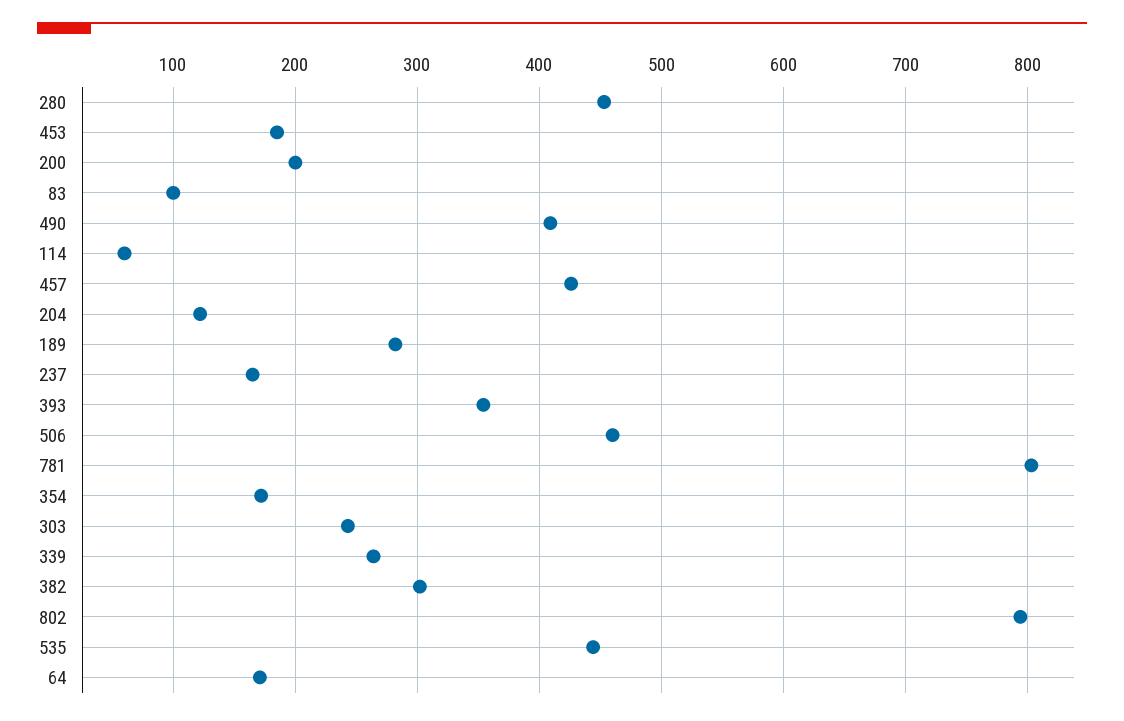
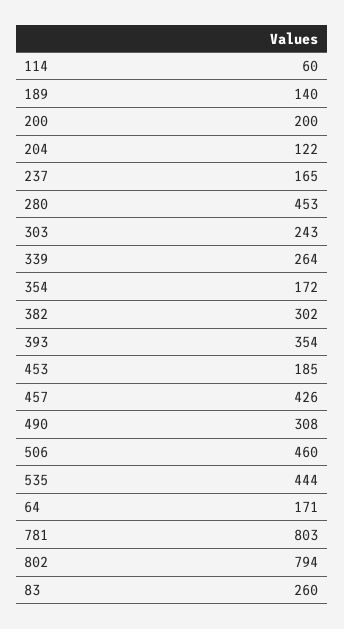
  {
    "280": 453,
    "453": 185,
    "200": 200,
-   "83": 100,
+   "83": 260,
-   "490": 410,
+   "490": 308,
    "114": 60,
    "457": 426,
    "204": 122,
-   "189": 280,
+   "189": 140,
    "237": 165,
    "393": 354,
    "506": 460,
    "781": 803,
    "354": 172,
    "303": 243,
    "339": 264,
    "382": 302,
    "802": 794,
    "535": 444,
    "64": 171
  }

